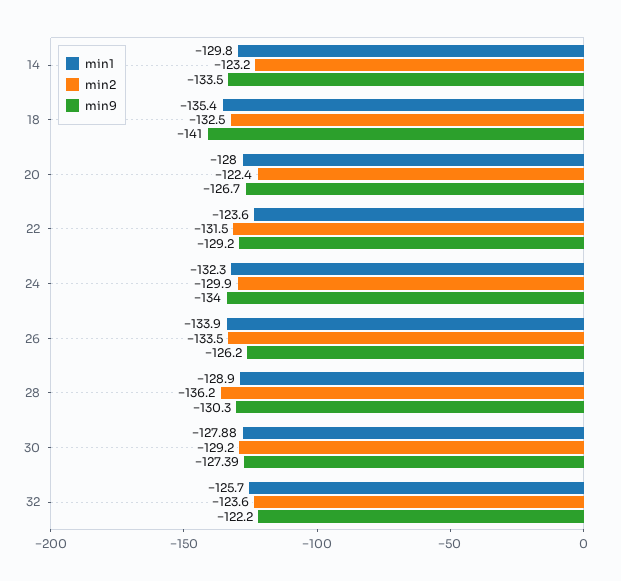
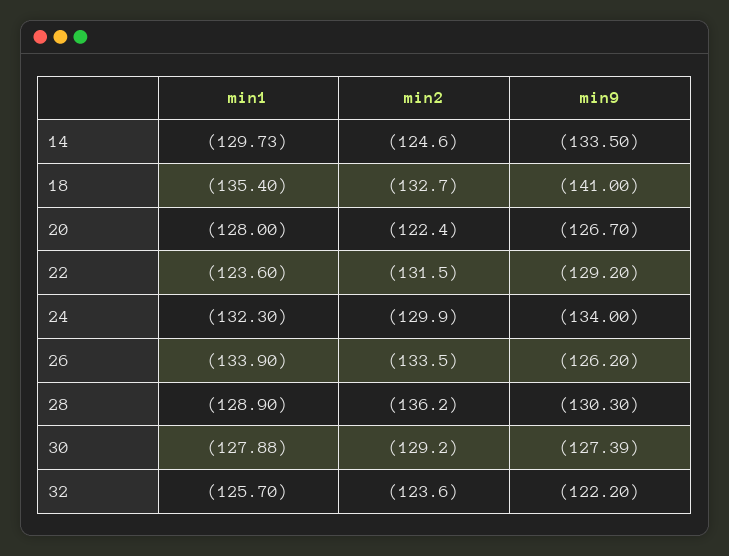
  {
    "min1": {
-     "14": -129.8,
+     "14": -129.73,
      "18": -135.4,
      "20": -128,
      "22": -123.6,
      "24": -132.3,
      "26": -133.9,
      "28": -128.9,
      "30": -127.88,
      "32": -125.7
    },
    "min2": {
-     "14": -123.2,
+     "14": -124.6,
-     "18": -132.5,
+     "18": -132.7,
      "20": -122.4,
      "22": -131.5,
      "24": -129.9,
      "26": -133.5,
      "28": -136.2,
      "30": -129.2,
      "32": -123.6
    },
    "min9": {
      "14": -133.5,
      "18": -141,
      "20": -126.7,
      "22": -129.2,
      "24": -134,
      "26": -126.2,
      "28": -130.3,
      "30": -127.39,
      "32": -122.2
    }
  }

